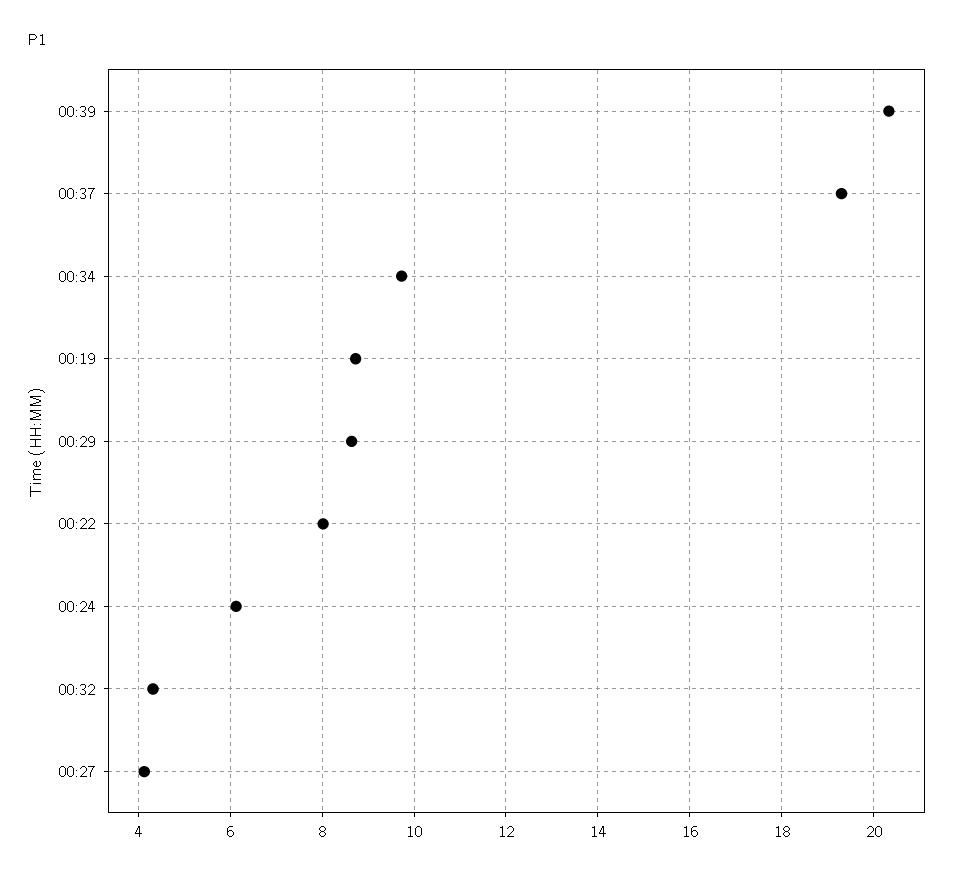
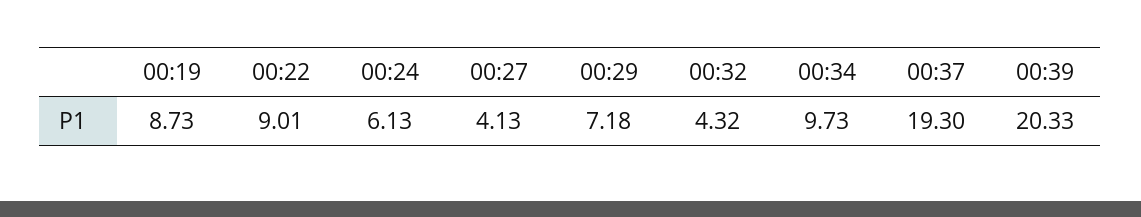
  {
    "00:39": 20.33,
    "00:37": 19.3,
    "00:34": 9.73,
    "00:19": 8.73,
-   "00:29": 8.6,
+   "00:29": 7.18,
-   "00:22": 8,
+   "00:22": 9.01,
    "00:24": 6.13,
    "00:32": 4.32,
    "00:27": 4.13
  }

